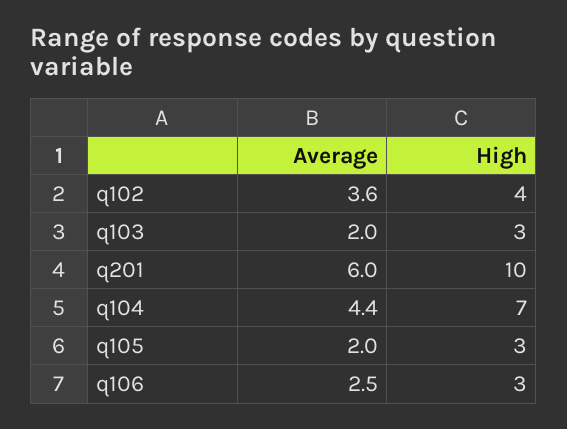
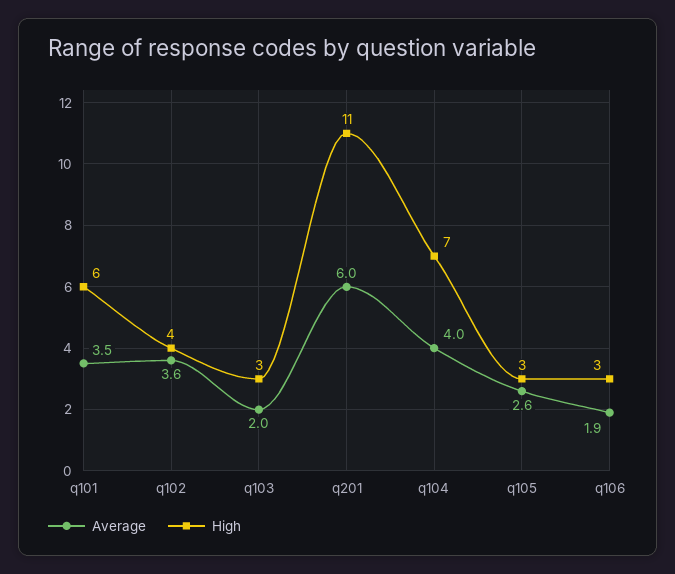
  {
    "Average": {
      "q102": 3.6,
      "q103": 2,
      "q201": 6,
-     "q104": 4.4,
+     "q104": 4,
-     "q105": 2,
+     "q105": 2.6,
-     "q106": 2.5
+     "q106": 1.9,
+     "q101": 3.5
    },
    "High": {
      "q102": 4,
      "q103": 3,
-     "q201": 10,
+     "q201": 11,
      "q104": 7,
      "q105": 3,
-     "q106": 3
+     "q106": 3,
+     "q101": 6
    }
  }

